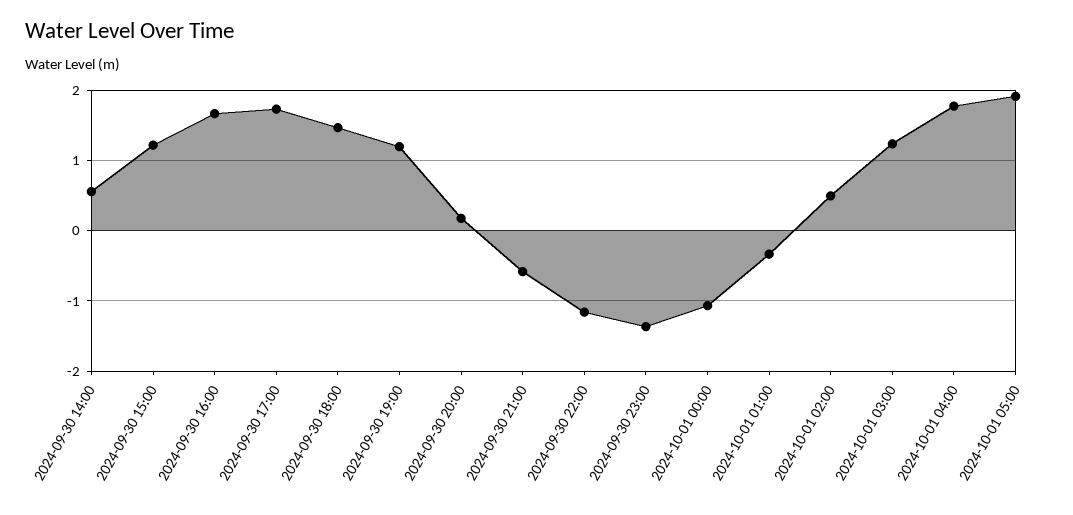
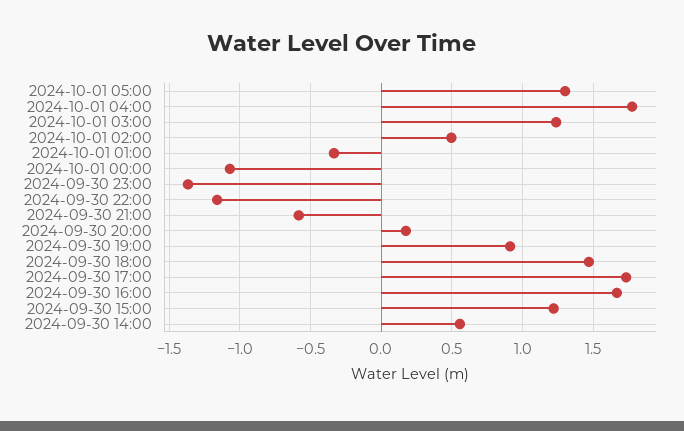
  {
    "2024-09-30 14:00": 0.55,
    "2024-09-30 15:00": 1.2,
    "2024-09-30 16:00": 1.65,
    "2024-09-30 17:00": 1.75,
    "2024-09-30 18:00": 1.45,
-   "2024-09-30 19:00": 1.2,
+   "2024-09-30 19:00": 0.9,
    "2024-09-30 20:00": 0.15,
    "2024-09-30 21:00": -0.6,
    "2024-09-30 22:00": -1.15,
    "2024-09-30 23:00": -1.35,
    "2024-10-01 00:00": -1.05,
    "2024-10-01 01:00": -0.35,
    "2024-10-01 02:00": 0.5,
    "2024-10-01 03:00": 1.25,
    "2024-10-01 04:00": 1.75,
-   "2024-10-01 05:00": 1.9
+   "2024-10-01 05:00": 1.3
  }

